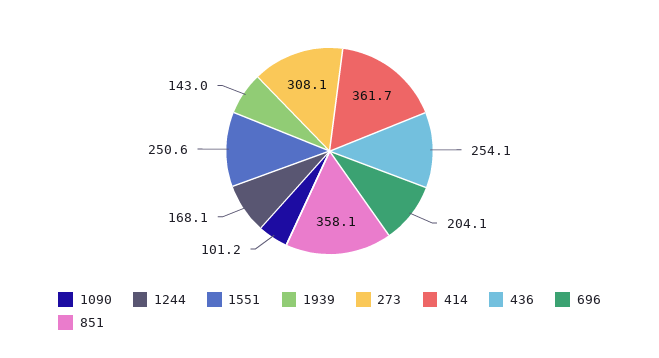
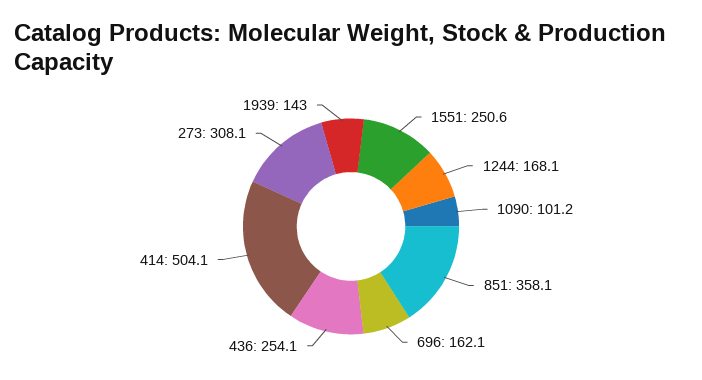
  {
    "1090": 101.2,
    "1244": 168.1,
    "1551": 250.6,
    "1939": 143,
    "273": 308.1,
-   "414": 361.7,
+   "414": 504.1,
    "436": 254.1,
-   "696": 204.1,
+   "696": 162.1,
    "851": 358.1
  }

